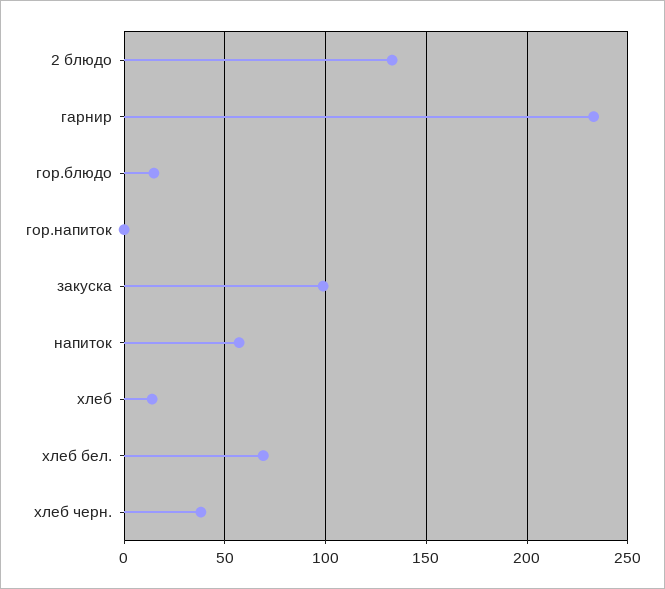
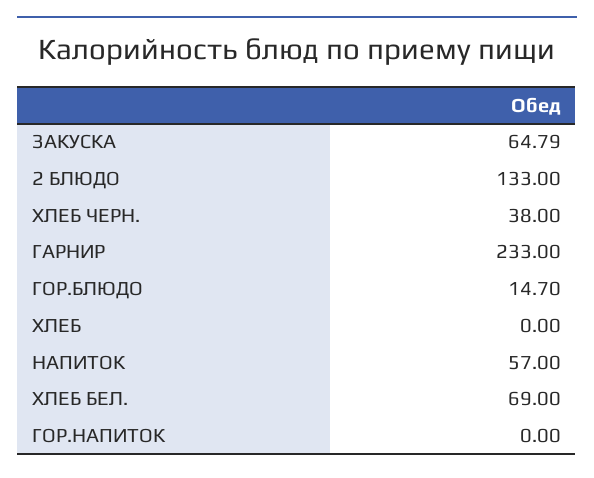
  {
    "2 блюдо": 133,
    "гарнир": 233,
    "гор.блюдо": 14.7,
    "гор.напиток": 0,
-   "закуска": 100,
+   "закуска": 64.79,
    "напиток": 57,
-   "хлеб": 15,
+   "хлеб": 0,
    "хлеб бел.": 69,
    "хлеб черн.": 38
  }

